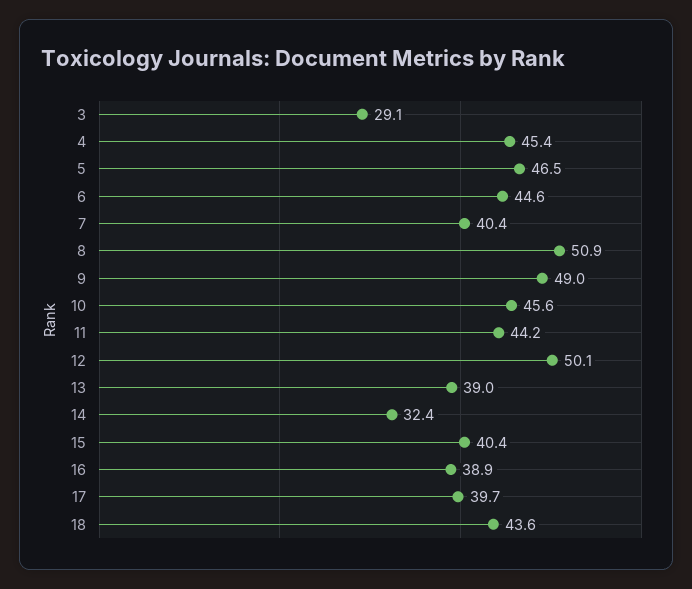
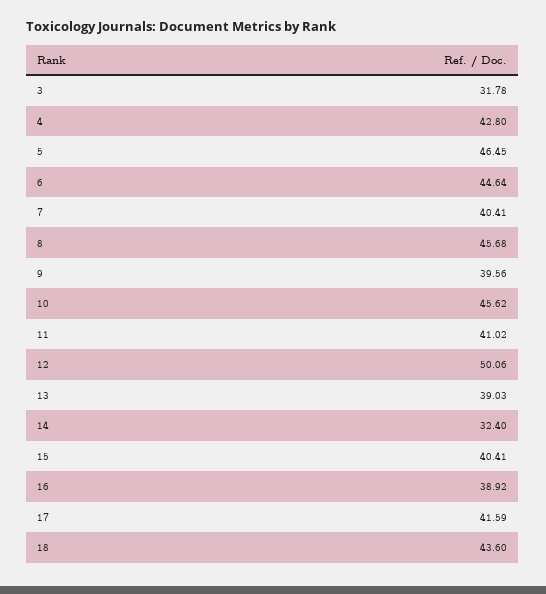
  {
-   "3": 29.1,
+   "3": 31.78,
-   "4": 45.4,
+   "4": 42.8,
    "5": 46.45,
    "6": 44.64,
    "7": 40.41,
-   "8": 50.9,
+   "8": 45.68,
-   "9": 49,
+   "9": 39.56,
    "10": 45.62,
-   "11": 44.2,
+   "11": 41.02,
    "12": 50.06,
    "13": 39.03,
    "14": 32.4,
    "15": 40.41,
    "16": 38.92,
-   "17": 39.7,
+   "17": 41.59,
    "18": 43.6
  }

